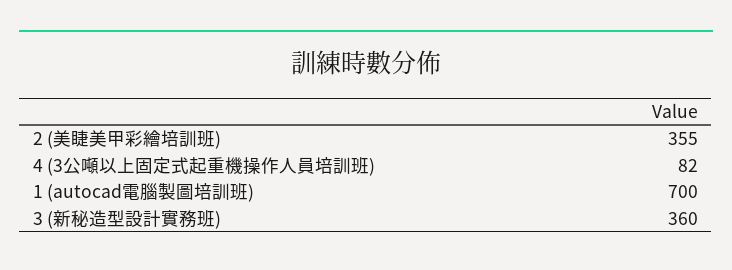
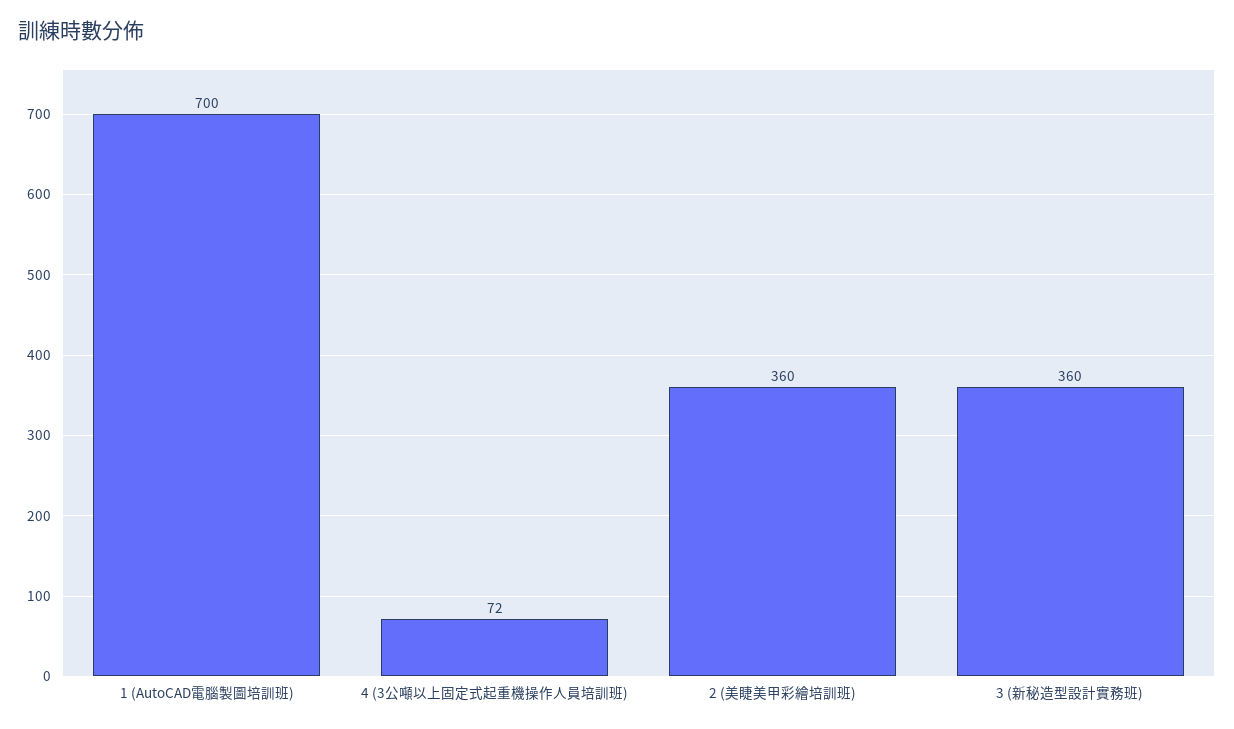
  {
-   "2 (美睫美甲彩繪培訓班)": 355,
+   "2 (美睫美甲彩繪培訓班)": 360,
-   "4 (3公噸以上固定式起重機操作人員培訓班)": 82,
+   "4 (3公噸以上固定式起重機操作人員培訓班)": 72,
    "1 (autocad電腦製圖培訓班)": 700,
    "3 (新秘造型設計實務班)": 360
  }

